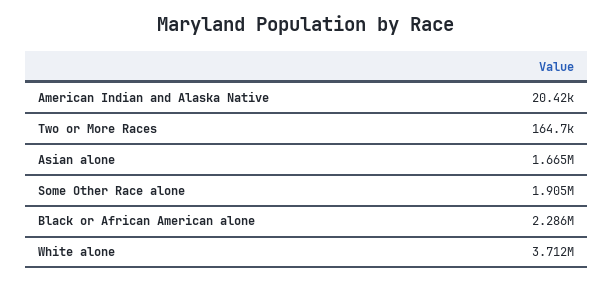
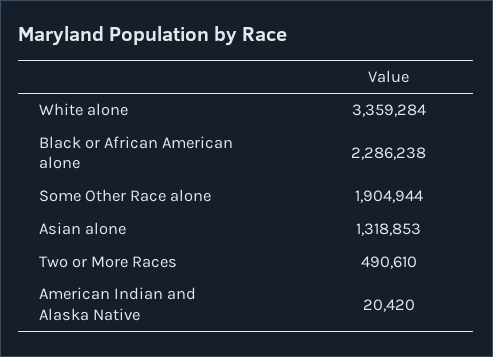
  {
    "American Indian and Alaska Native": 20420,
-   "Two or More Races": 164700,
+   "Two or More Races": 490610,
-   "Asian alone": 1665000,
+   "Asian alone": 1318853,
    "Some Other Race alone": 1904944,
    "Black or African American alone": 2286238,
-   "White alone": 3712000
+   "White alone": 3359284
  }

